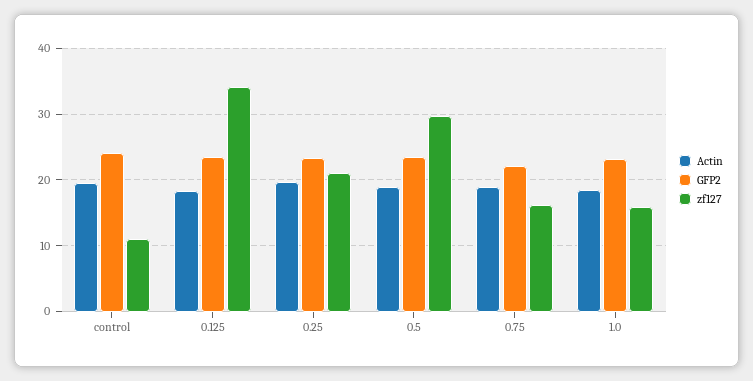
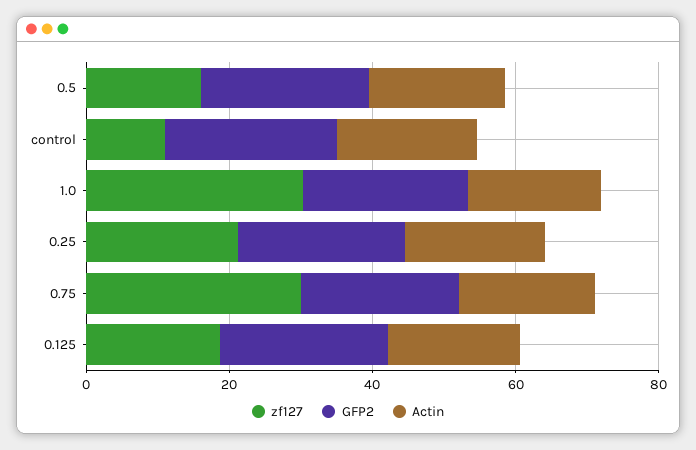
  {
    "Actin": {
      "control": 19,
      "0.125": 18,
      "0.25": 20,
      "0.5": 19,
      "0.75": 19,
      "1.0": 19
    },
    "GFP2": {
      "control": 24,
      "0.125": 23,
      "0.25": 23,
      "0.5": 23,
      "0.75": 22,
      "1.0": 23
    },
    "zf127": {
      "control": 11,
-     "0.125": 34,
+     "0.125": 20,
      "0.25": 21,
-     "0.5": 30,
+     "0.5": 15,
-     "0.75": 16,
+     "0.75": 30,
-     "1.0": 16
+     "1.0": 30
    }
  }

